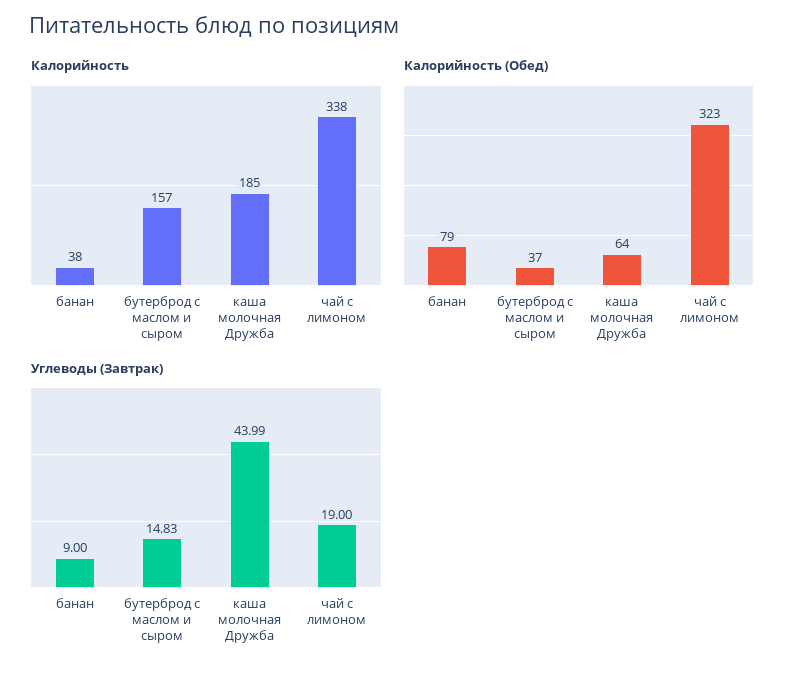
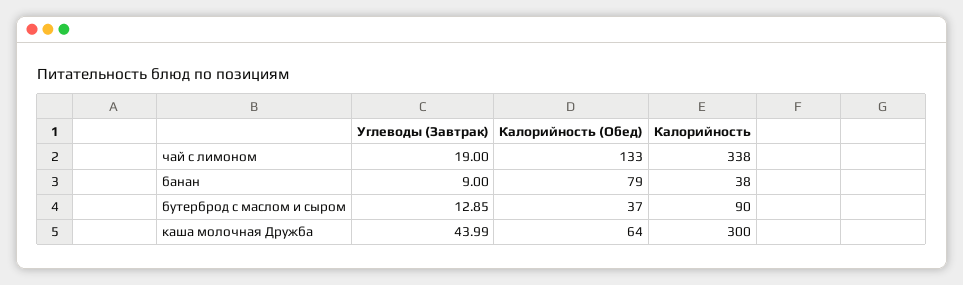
  {
    "Калорийность": {
      "банан": 38,
-     "бутерброд с маслом и сыром": 157,
+     "бутерброд с маслом и сыром": 90,
-     "каша молочная Дружба": 185,
+     "каша молочная Дружба": 300,
      "чай с лимоном": 338
    },
    "Калорийность (Обед)": {
      "банан": 79,
      "бутерброд с маслом и сыром": 37,
      "каша молочная Дружба": 64,
-     "чай с лимоном": 323
+     "чай с лимоном": 133
    },
    "Углеводы (Завтрак)": {
      "банан": 9,
-     "бутерброд с маслом и сыром": 14.83,
+     "бутерброд с маслом и сыром": 12.85,
      "каша молочная Дружба": 43.99,
      "чай с лимоном": 19
    }
  }

